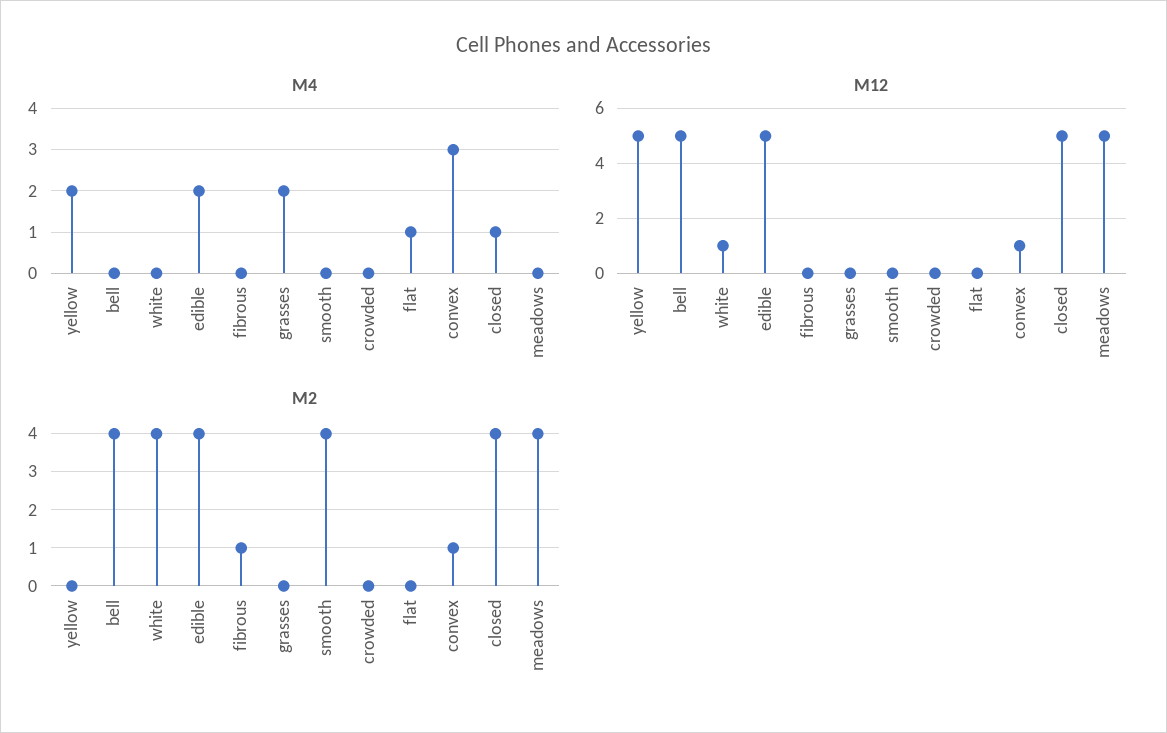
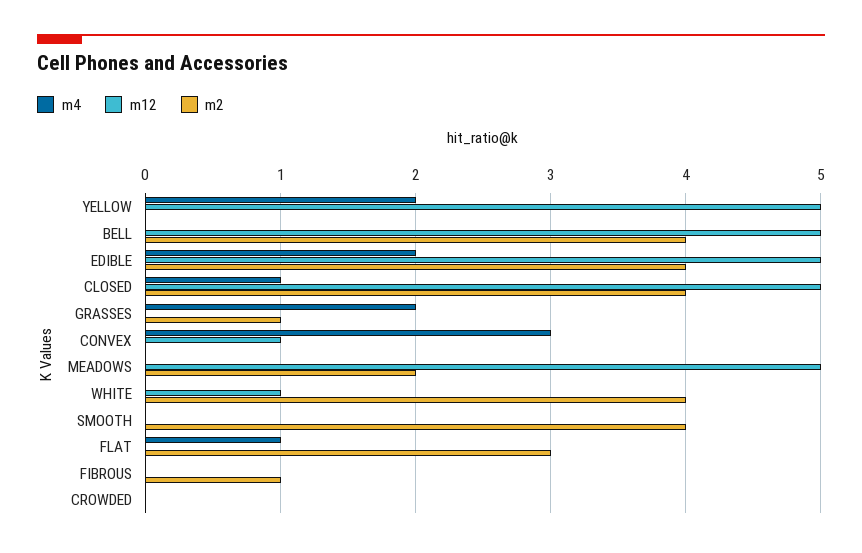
  {
    "M4": {
      "yellow": 2,
      "bell": 0,
      "white": 0,
      "edible": 2,
      "fibrous": 0,
      "grasses": 2,
      "smooth": 0,
      "crowded": 0,
      "flat": 1,
      "convex": 3,
      "closed": 1,
      "meadows": 0
    },
    "M12": {
      "yellow": 5,
      "bell": 5,
      "white": 1,
      "edible": 5,
      "fibrous": 0,
      "grasses": 0,
      "smooth": 0,
      "crowded": 0,
      "flat": 0,
      "convex": 1,
      "closed": 5,
      "meadows": 5
    },
    "M2": {
      "yellow": 0,
      "bell": 4,
      "white": 4,
      "edible": 4,
      "fibrous": 1,
-     "grasses": 0,
+     "grasses": 1,
      "smooth": 4,
      "crowded": 0,
-     "flat": 0,
+     "flat": 3,
-     "convex": 1,
+     "convex": 0,
      "closed": 4,
-     "meadows": 4
+     "meadows": 2
    }
  }

